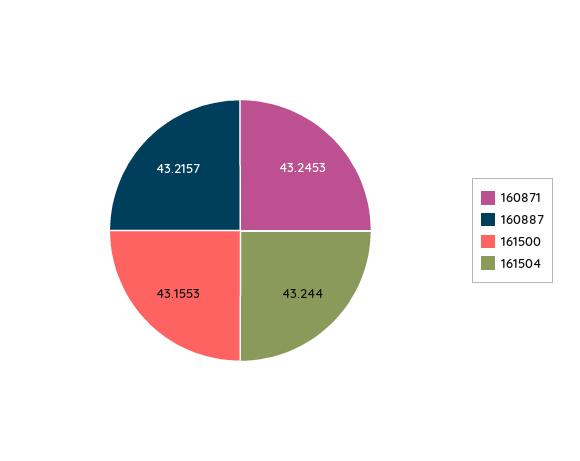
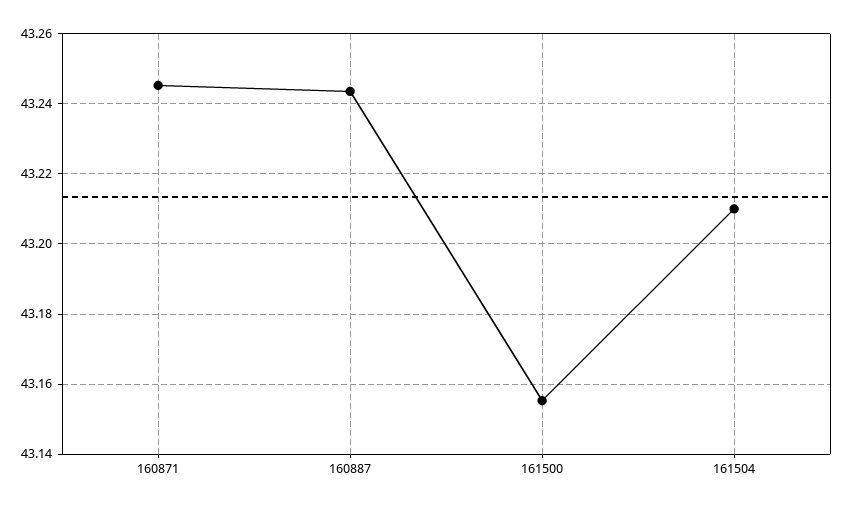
  {
    "160871": 43.2453,
-   "160887": 43.2157,
+   "160887": 43.244,
    "161500": 43.1553,
-   "161504": 43.244
+   "161504": 43.21
  }

